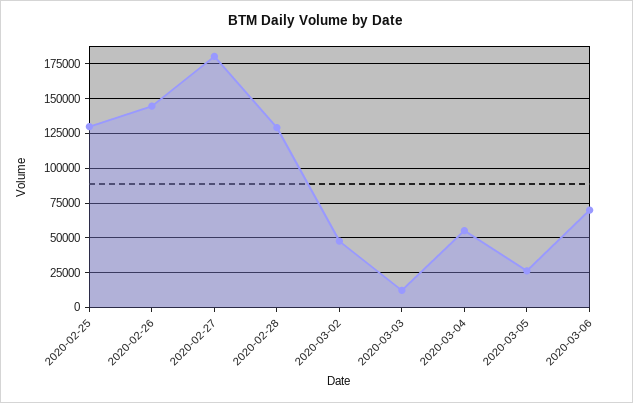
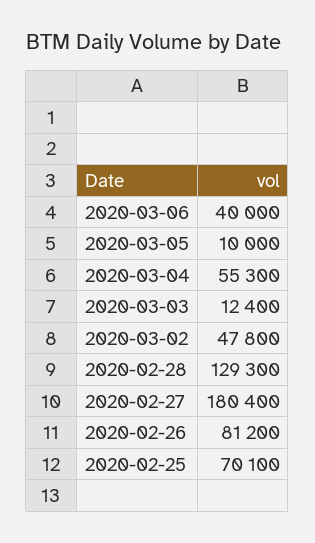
  {
-   "2020-02-25": 130000,
+   "2020-02-25": 70100,
-   "2020-02-26": 145000,
+   "2020-02-26": 81200,
    "2020-02-27": 180400,
    "2020-02-28": 129300,
    "2020-03-02": 47800,
    "2020-03-03": 12400,
    "2020-03-04": 55300,
-   "2020-03-05": 25000,
+   "2020-03-05": 10000,
-   "2020-03-06": 70000
+   "2020-03-06": 40000
  }

